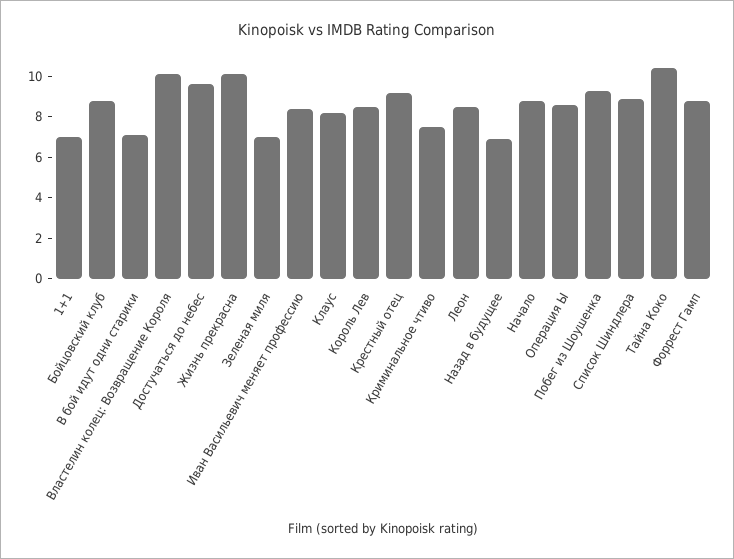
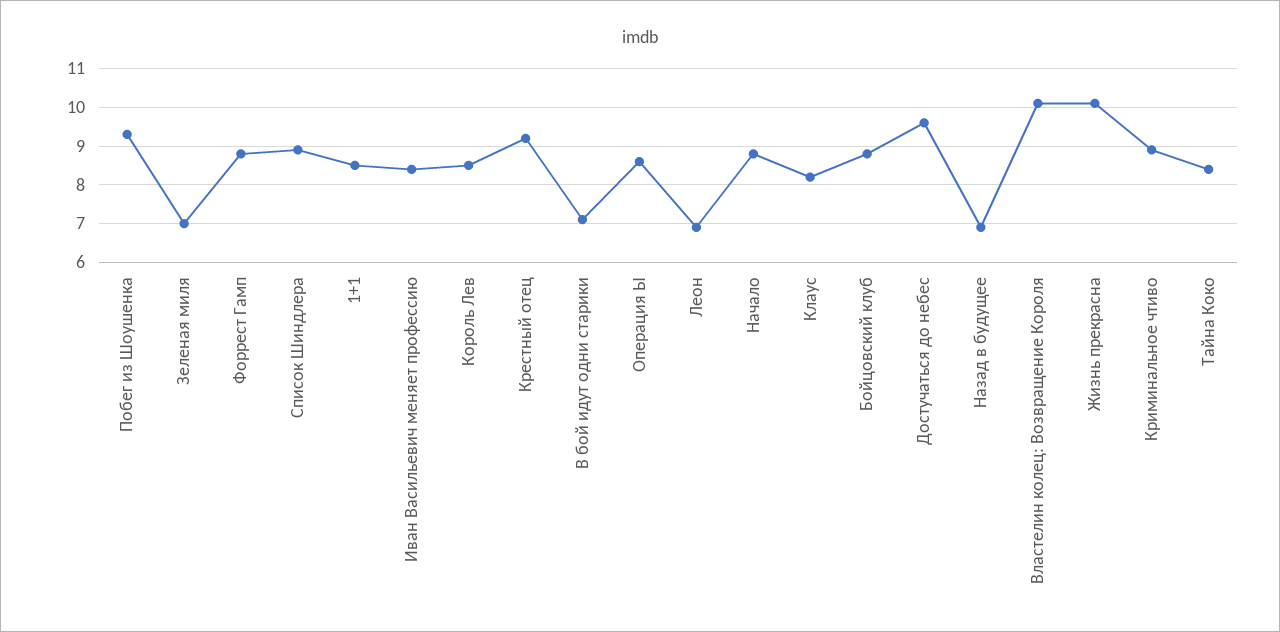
  {
-   "1+1": 7,
+   "1+1": 8.5,
    "Бойцовский клуб": 9,
    "В бой идут одни старики": 7,
    "Властелин колец: Возвращение Короля": 10,
    "Достучаться до небес": 9.5,
    "Жизнь прекрасна": 10,
    "Зеленая миля": 7,
    "Иван Васильевич меняет профессию": 8.5,
    "Клаус": 8,
    "Король Лев": 8.5,
    "Крестный отец": 9,
-   "Криминальное чтиво": 7.5,
+   "Криминальное чтиво": 9,
-   "Леон": 8.5,
+   "Леон": 7,
    "Назад в будущее": 7,
    "Начало": 9,
    "Операция Ы": 8.5,
    "Побег из Шоушенка": 9.5,
    "Список Шиндлера": 9,
-   "Тайна Коко": 10.5,
+   "Тайна Коко": 8.5,
    "Форрест Гамп": 9
  }

